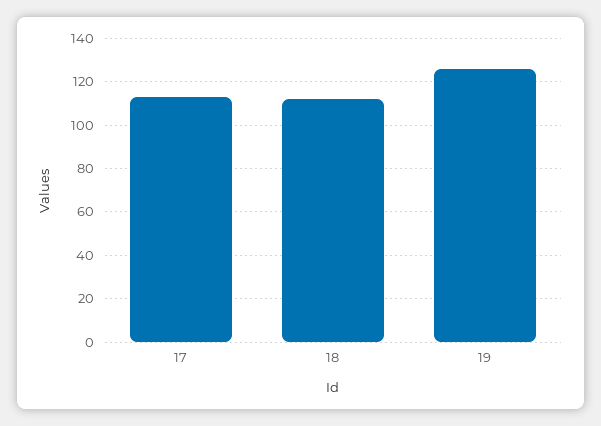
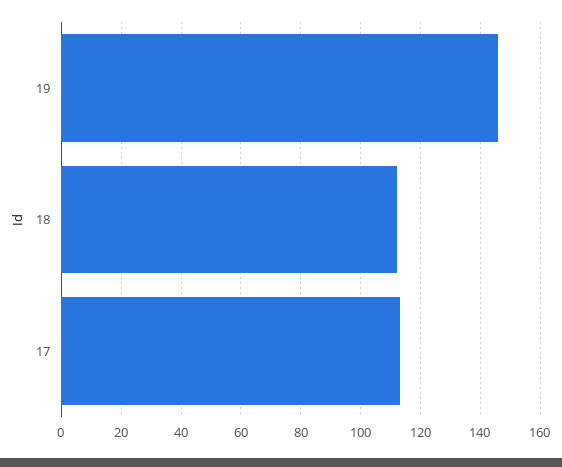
  {
    "17": 115,
    "18": 110,
-   "19": 125
+   "19": 145
  }

